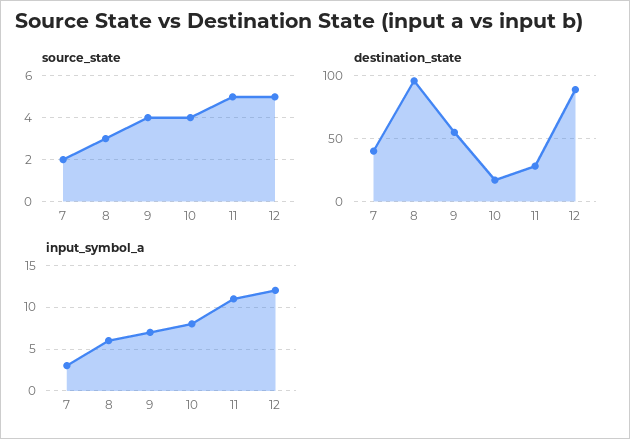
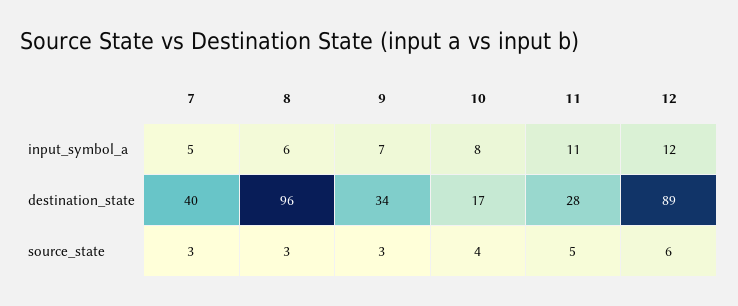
  {
    "source_state": {
-     "7": 2,
+     "7": 3,
      "8": 3,
-     "9": 4,
+     "9": 3,
      "10": 4,
      "11": 5,
-     "12": 5
+     "12": 6
    },
    "destination_state": {
      "7": 40,
      "8": 96,
-     "9": 55,
+     "9": 34,
      "10": 17,
      "11": 28,
      "12": 89
    },
    "input_symbol_a": {
-     "7": 3,
+     "7": 5,
      "8": 6,
      "9": 7,
      "10": 8,
      "11": 11,
      "12": 12
    }
  }

